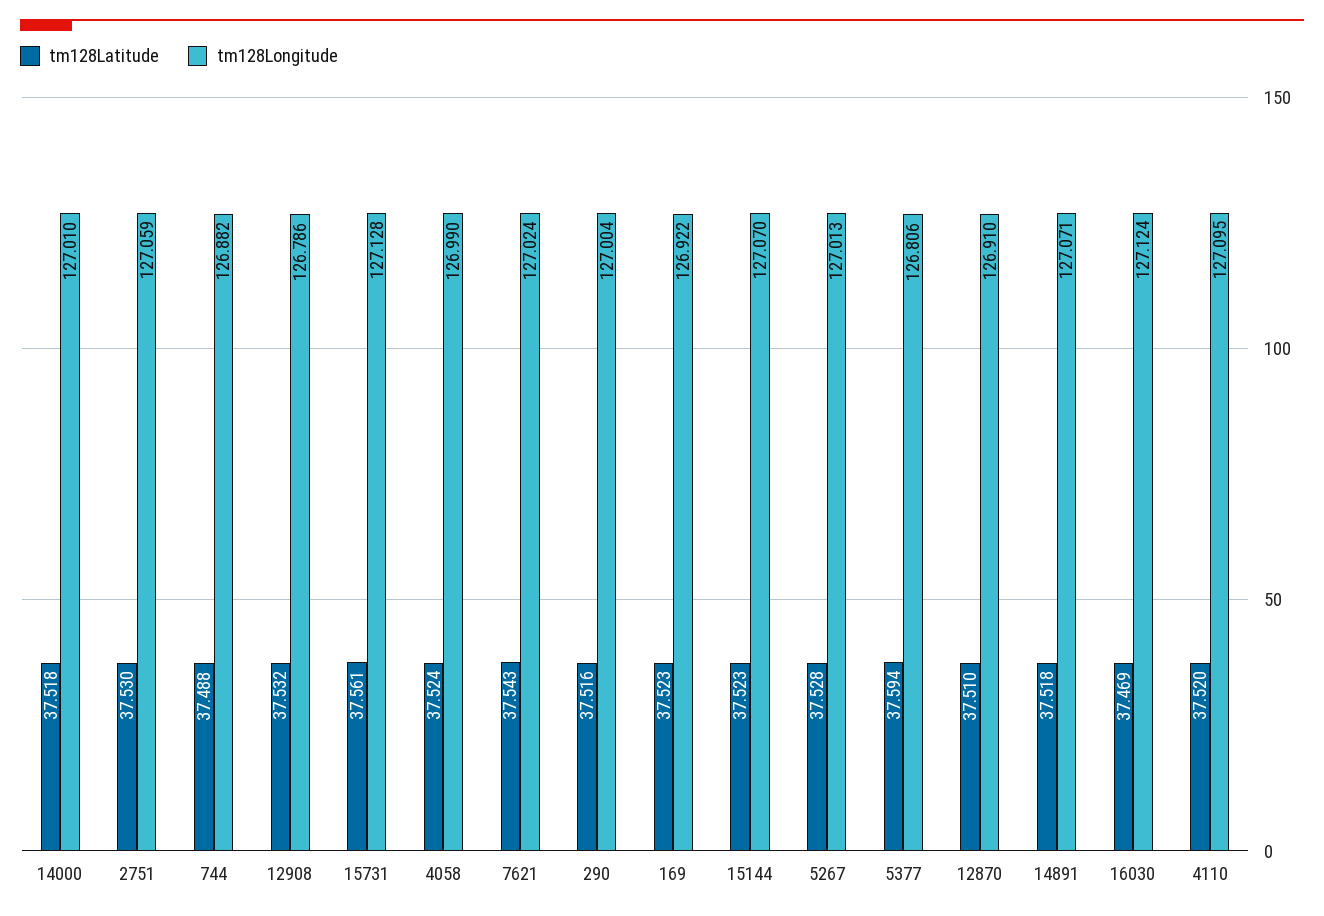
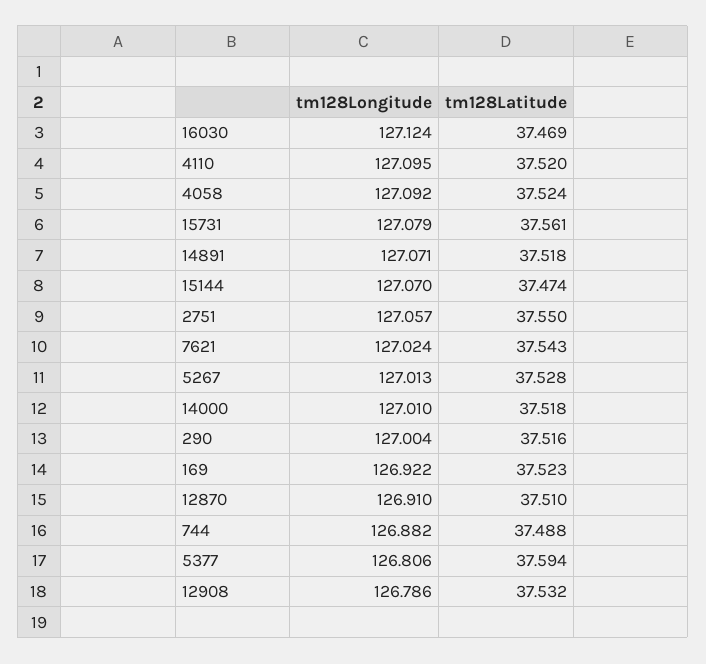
  {
    "tm128Latitude": {
      "14000": 37.518,
-     "2751": 37.53,
+     "2751": 37.55,
      "744": 37.488,
      "12908": 37.532,
      "15731": 37.561,
      "4058": 37.524,
      "7621": 37.543,
      "290": 37.516,
      "169": 37.523,
-     "15144": 37.523,
+     "15144": 37.474,
      "5267": 37.528,
      "5377": 37.594,
      "12870": 37.51,
      "14891": 37.518,
      "16030": 37.469,
      "4110": 37.52
    },
    "tm128Longitude": {
      "14000": 127.01,
-     "2751": 127.059,
+     "2751": 127.057,
      "744": 126.882,
      "12908": 126.786,
-     "15731": 127.128,
+     "15731": 127.079,
-     "4058": 126.99,
+     "4058": 127.092,
      "7621": 127.024,
      "290": 127.004,
      "169": 126.922,
      "15144": 127.07,
      "5267": 127.013,
      "5377": 126.806,
      "12870": 126.91,
      "14891": 127.071,
      "16030": 127.124,
      "4110": 127.095
    }
  }

